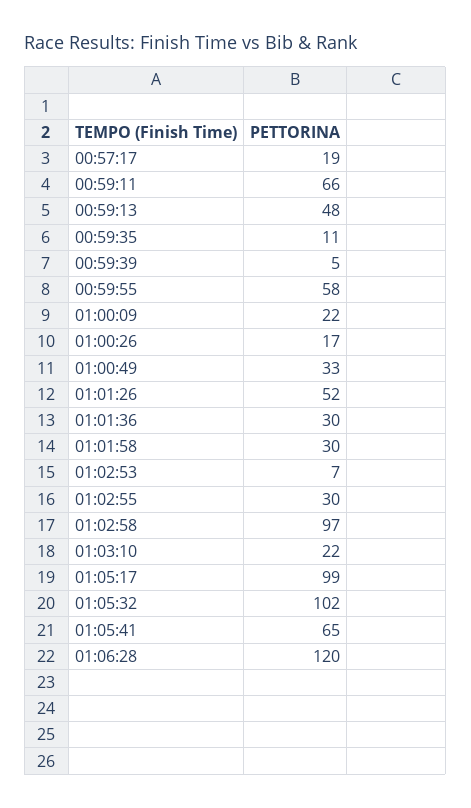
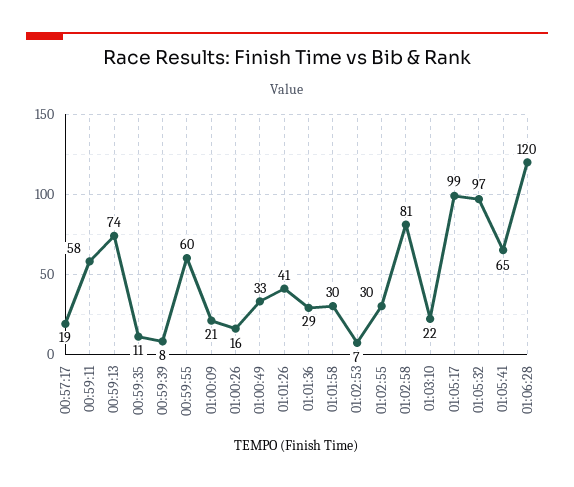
  {
    "00:57:17": 19,
-   "00:59:11": 66,
+   "00:59:11": 58,
-   "00:59:13": 48,
+   "00:59:13": 74,
    "00:59:35": 11,
-   "00:59:39": 5,
+   "00:59:39": 8,
-   "00:59:55": 58,
+   "00:59:55": 60,
-   "01:00:09": 22,
+   "01:00:09": 21,
-   "01:00:26": 17,
+   "01:00:26": 16,
    "01:00:49": 33,
-   "01:01:26": 52,
+   "01:01:26": 41,
-   "01:01:36": 30,
+   "01:01:36": 29,
    "01:01:58": 30,
    "01:02:53": 7,
    "01:02:55": 30,
-   "01:02:58": 97,
+   "01:02:58": 81,
    "01:03:10": 22,
    "01:05:17": 99,
-   "01:05:32": 102,
+   "01:05:32": 97,
    "01:05:41": 65,
    "01:06:28": 120
  }

